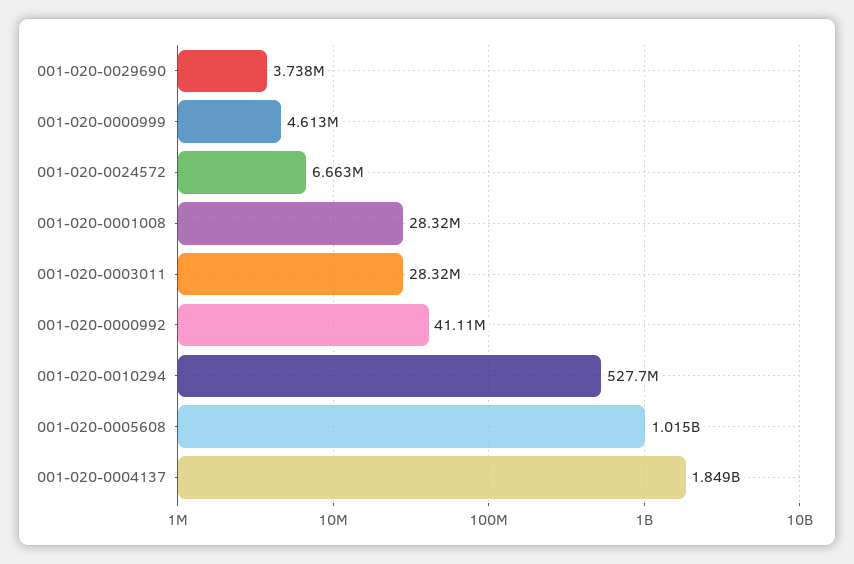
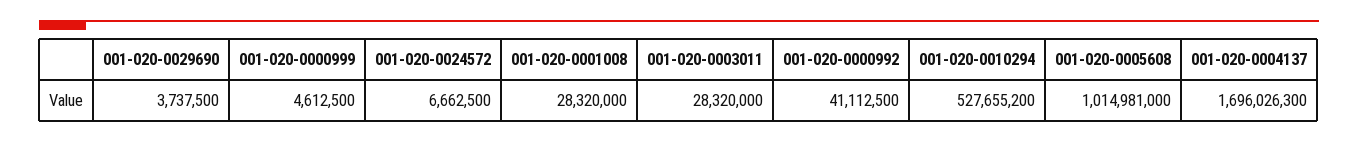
  {
    "001-020-0029690": 3737500,
    "001-020-0000999": 4612500,
    "001-020-0024572": 6662500,
    "001-020-0001008": 28320000,
    "001-020-0003011": 28320000,
    "001-020-0000992": 41112500,
    "001-020-0010294": 527655200,
    "001-020-0005608": 1014981000,
-   "001-020-0004137": 1849000000
+   "001-020-0004137": 1696026300
  }

